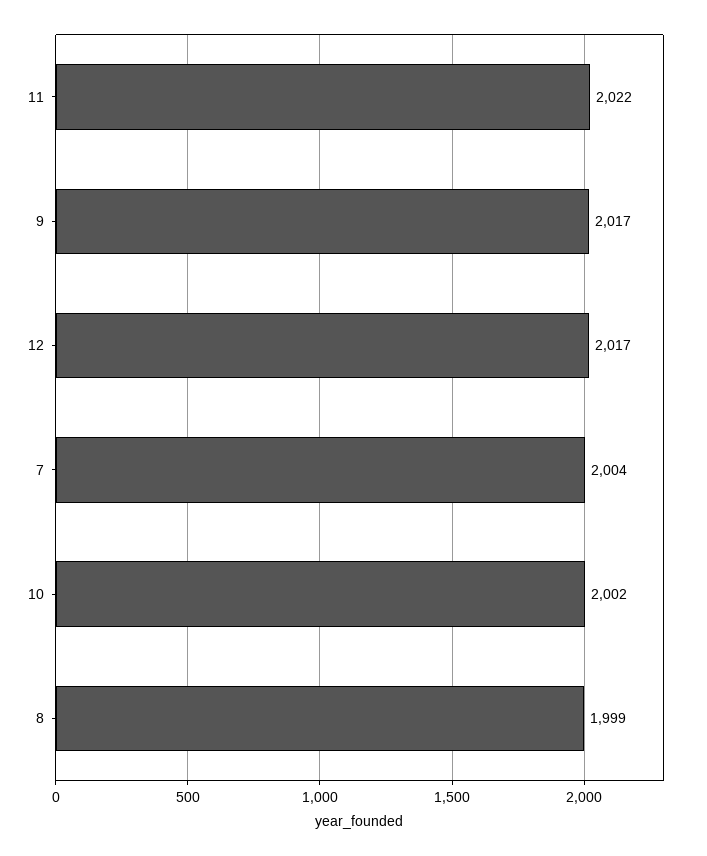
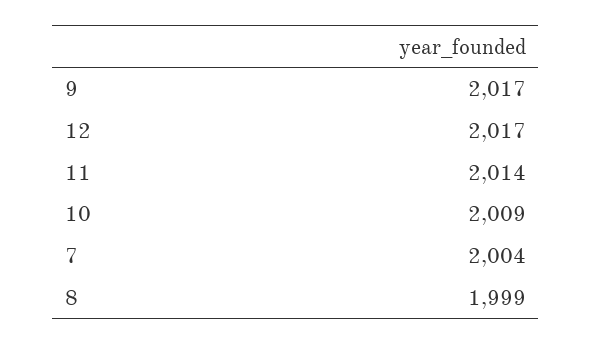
  {
-   "11": 2022,
+   "11": 2014,
    "9": 2017,
    "12": 2017,
    "7": 2004,
-   "10": 2002,
+   "10": 2009,
    "8": 1999
  }

